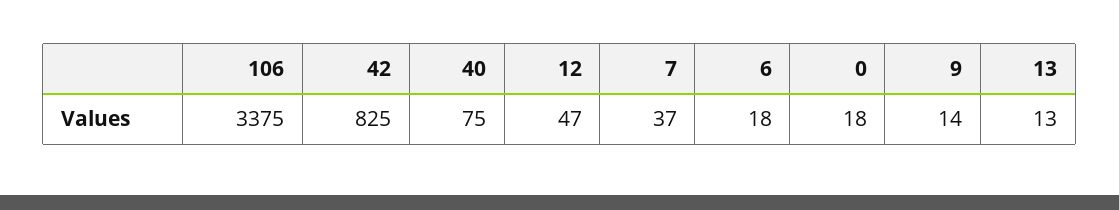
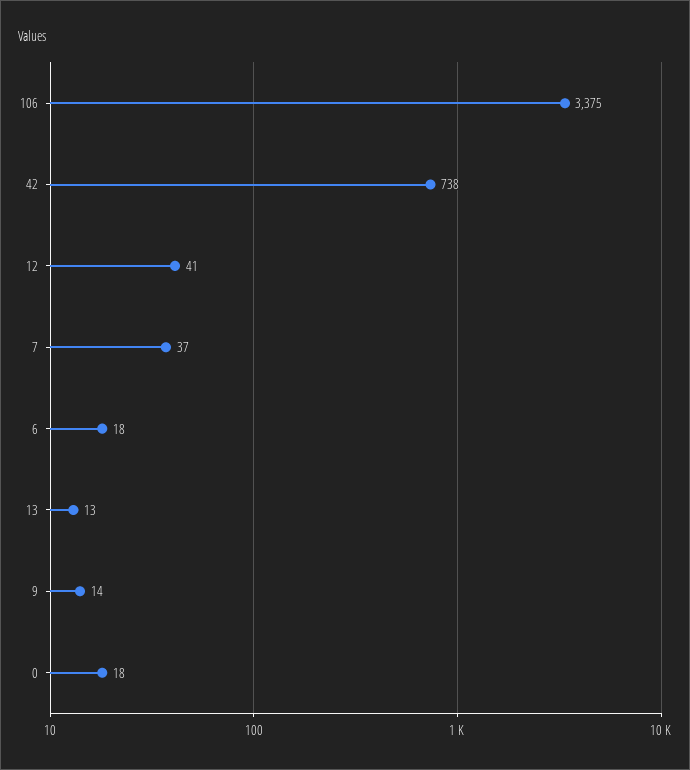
  {
    "106": 3375,
-   "42": 825,
+   "42": 738,
-   "40": 75,
-   "12": 47,
+   "12": 41,
    "7": 37,
    "6": 18,
    "0": 18,
    "9": 14,
    "13": 13
  }

